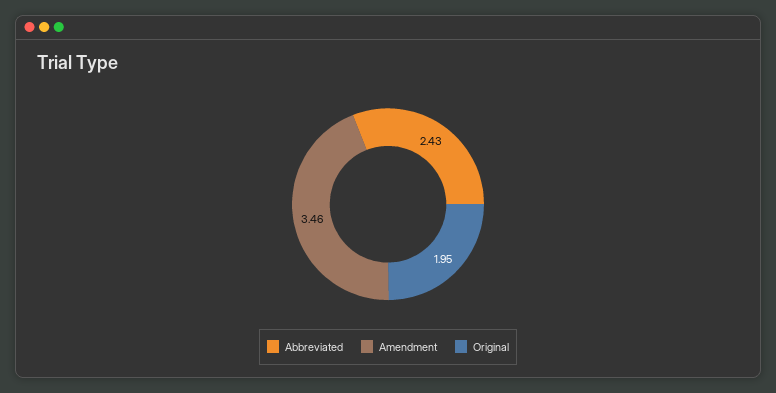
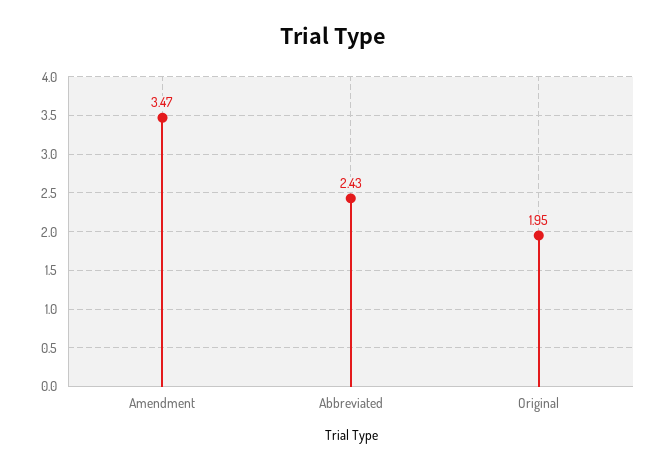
  {
    "Abbreviated": 2.43,
-   "Amendment": 3.46,
+   "Amendment": 3.47,
    "Original": 1.95
  }

